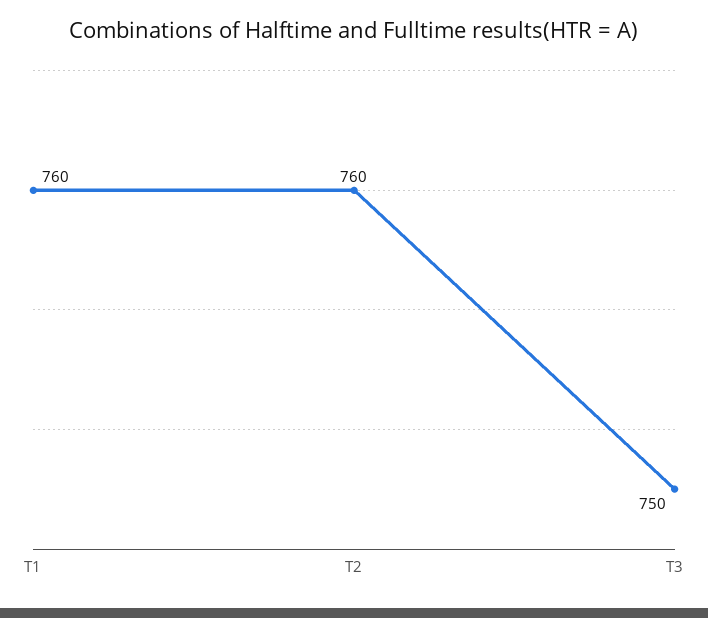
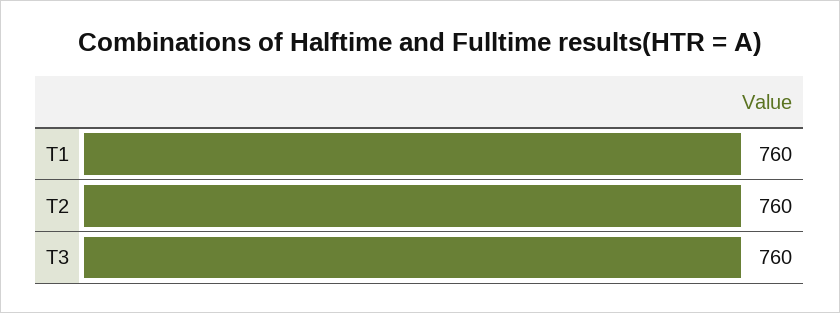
  {
    "T1": 760,
    "T2": 760,
-   "T3": 750
+   "T3": 760
  }

